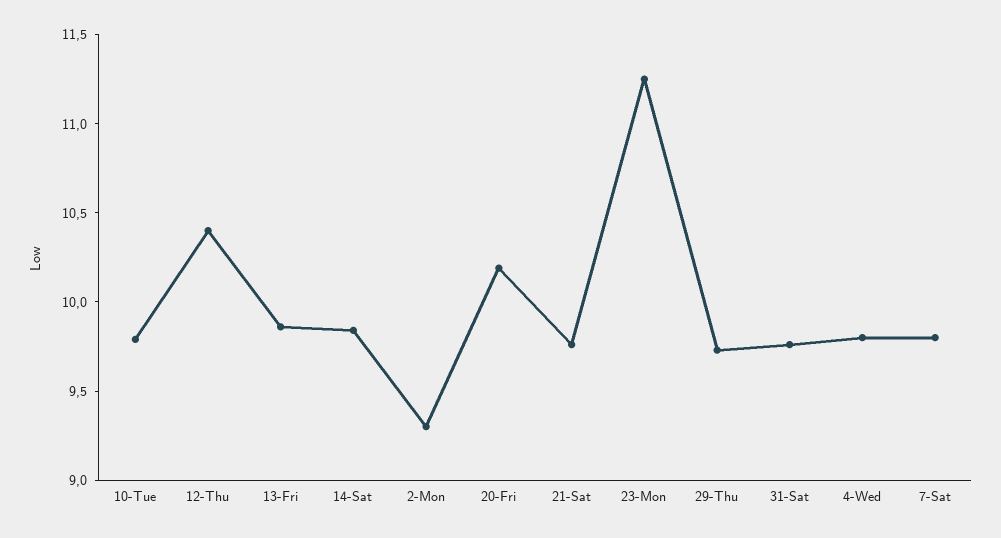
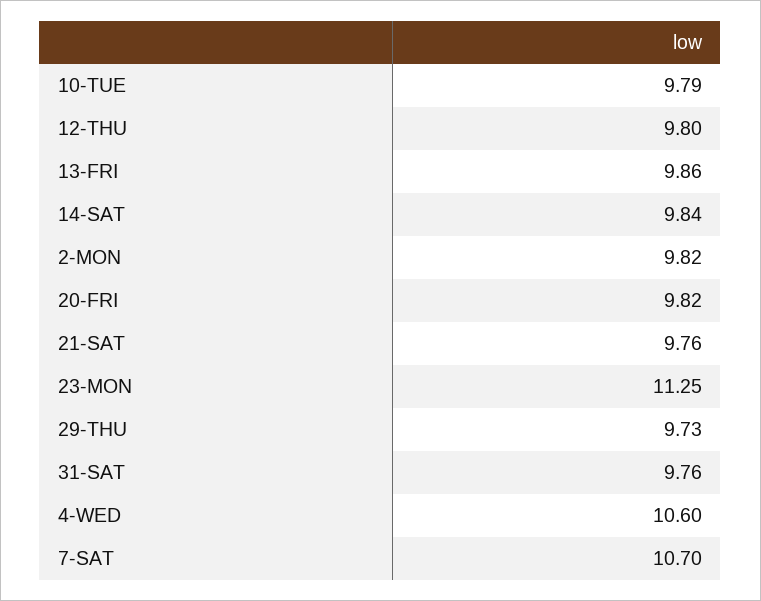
  {
    "10-Tue": 9.79,
-   "12-Thu": 10.4,
+   "12-Thu": 9.8,
    "13-Fri": 9.86,
    "14-Sat": 9.84,
-   "2-Mon": 9.3,
+   "2-Mon": 9.82,
-   "20-Fri": 10.2,
+   "20-Fri": 9.82,
    "21-Sat": 9.76,
    "23-Mon": 11.25,
    "29-Thu": 9.73,
    "31-Sat": 9.76,
-   "4-Wed": 9.8,
+   "4-Wed": 10.6,
-   "7-Sat": 9.8
+   "7-Sat": 10.7
  }

